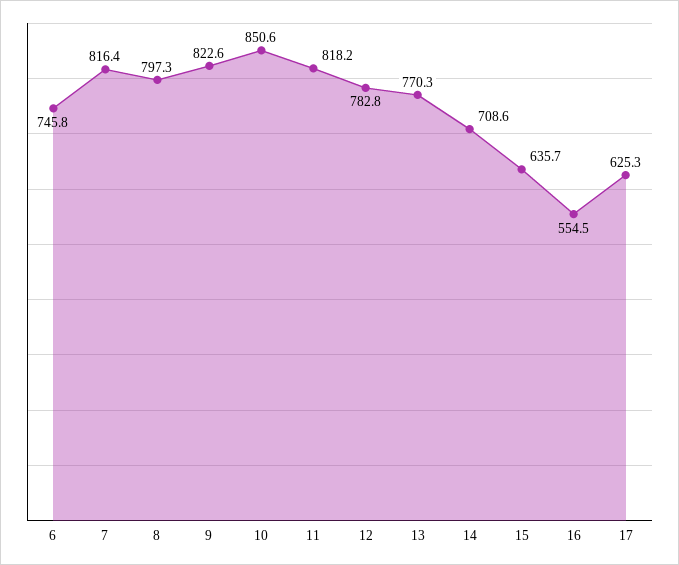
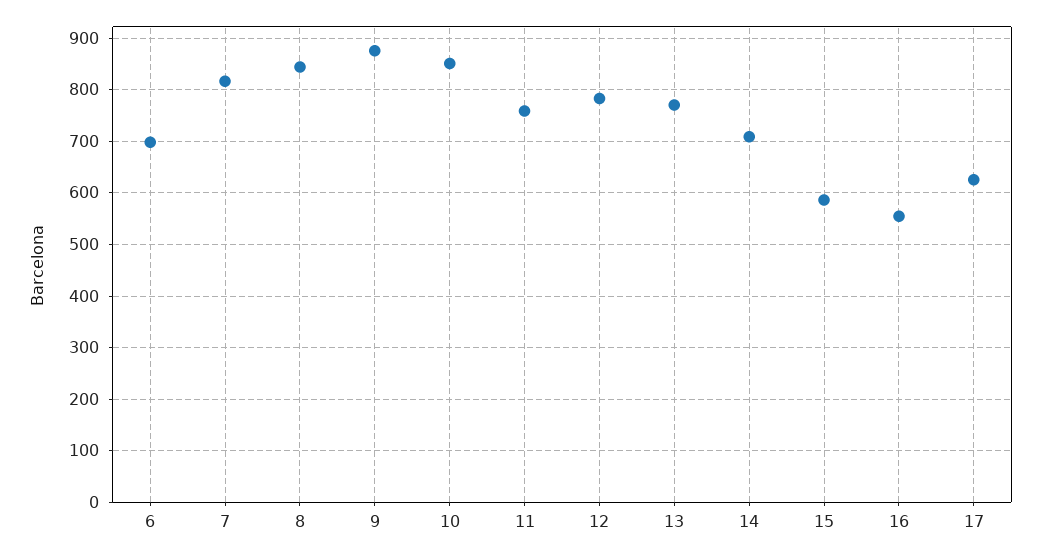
  {
-   "6": 745.8,
+   "6": 700,
    "7": 816.4,
-   "8": 797.3,
+   "8": 840,
-   "9": 822.6,
+   "9": 880,
    "10": 850.6,
-   "11": 818.2,
+   "11": 760,
    "12": 782.8,
    "13": 770.3,
    "14": 708.6,
-   "15": 635.7,
+   "15": 580,
    "16": 554.5,
    "17": 625.3
  }

